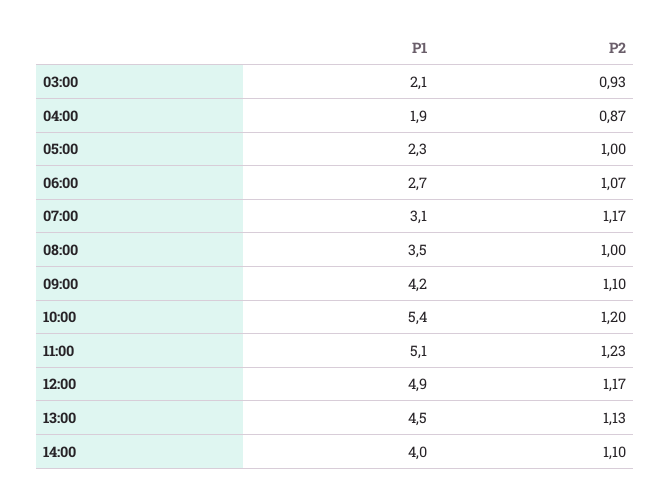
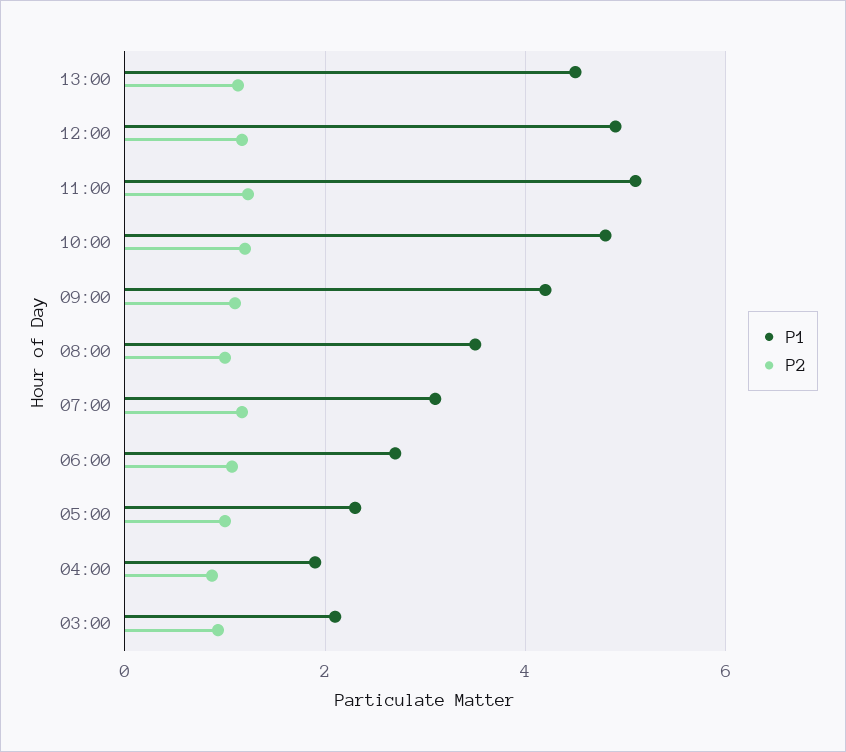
  {
    "P1": {
      "03:00": 2.1,
      "04:00": 1.9,
      "05:00": 2.3,
      "06:00": 2.7,
      "07:00": 3.1,
      "08:00": 3.5,
      "09:00": 4.2,
-     "10:00": 5.4,
+     "10:00": 4.8,
      "11:00": 5.1,
      "12:00": 4.9,
-     "13:00": 4.5,
+     "13:00": 4.5
-     "14:00": 4
    },
    "P2": {
      "03:00": 0.93,
      "04:00": 0.87,
      "05:00": 1,
      "06:00": 1.07,
      "07:00": 1.17,
      "08:00": 1,
      "09:00": 1.1,
      "10:00": 1.2,
      "11:00": 1.23,
      "12:00": 1.17,
-     "13:00": 1.13,
+     "13:00": 1.13
-     "14:00": 1.1
    }
  }

